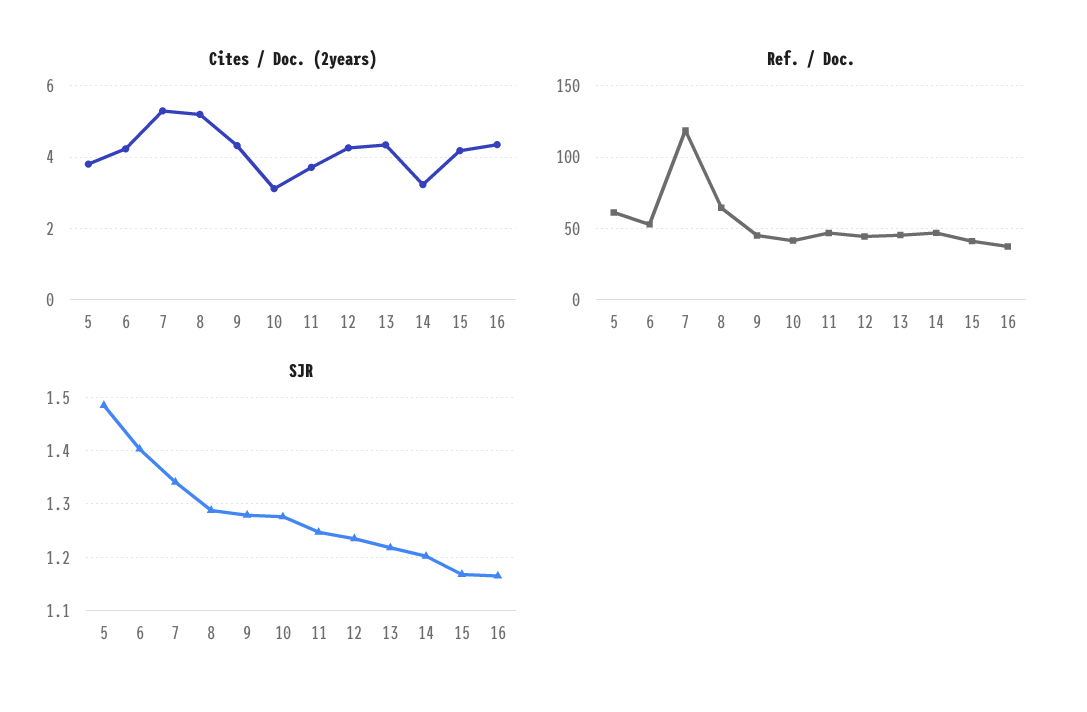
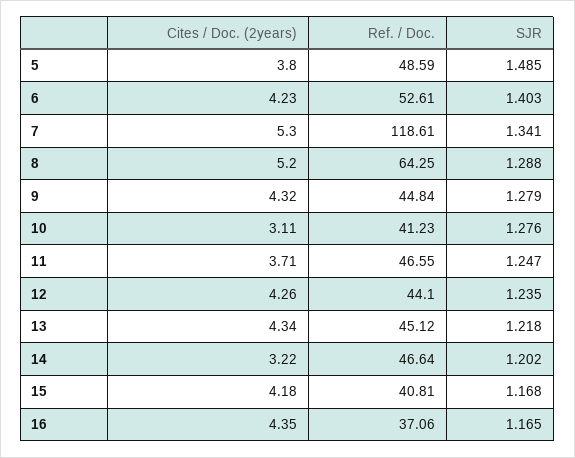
  {
    "Cites / Doc. (2years)": {
      "5": 3.8,
      "6": 4.23,
      "7": 5.3,
      "8": 5.2,
      "9": 4.32,
      "10": 3.11,
      "11": 3.71,
      "12": 4.26,
      "13": 4.34,
      "14": 3.22,
      "15": 4.18,
      "16": 4.35
    },
    "Ref. / Doc.": {
-     "5": 60,
+     "5": 48.59,
      "6": 52.61,
      "7": 118.61,
      "8": 64.25,
      "9": 44.84,
      "10": 41.23,
      "11": 46.55,
      "12": 44.1,
      "13": 45.12,
      "14": 46.64,
      "15": 40.81,
      "16": 37.06
    },
    "SJR": {
      "5": 1.485,
      "6": 1.403,
      "7": 1.341,
      "8": 1.288,
      "9": 1.279,
      "10": 1.276,
      "11": 1.247,
      "12": 1.235,
      "13": 1.218,
      "14": 1.202,
      "15": 1.168,
      "16": 1.165
    }
  }

